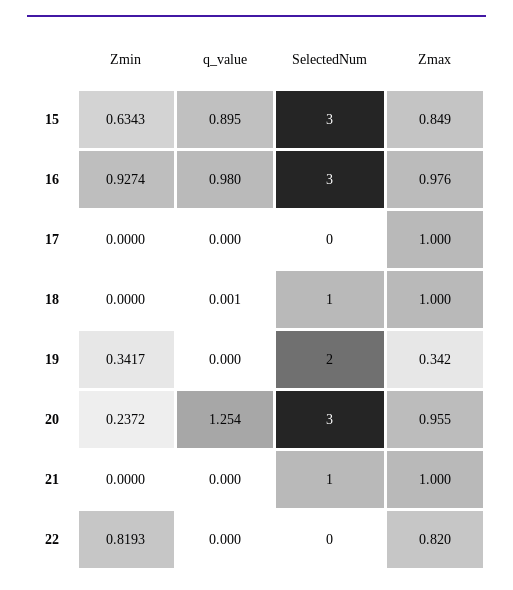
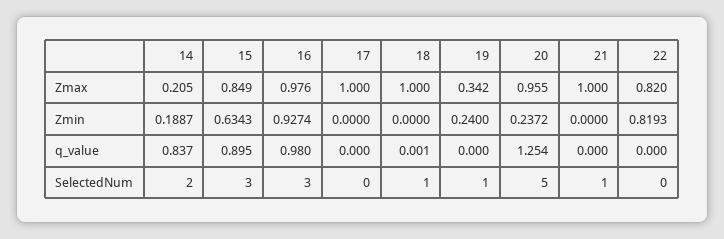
  {
    "Zmin": {
      "15": 0.6343,
      "16": 0.9274,
      "17": 0,
      "18": 0,
-     "19": 0.3417,
+     "19": 0.24,
      "20": 0.2372,
      "21": 0,
-     "22": 0.8193
+     "22": 0.8193,
+     "14": 0.1887
    },
    "q_value": {
      "15": 0.895,
      "16": 0.98,
      "17": 0,
      "18": 0.001,
      "19": 0,
      "20": 1.254,
      "21": 0,
-     "22": 0
+     "22": 0,
+     "14": 0.837
    },
    "SelectedNum": {
      "15": 3,
      "16": 3,
      "17": 0,
      "18": 1,
-     "19": 2,
+     "19": 1,
-     "20": 3,
+     "20": 5,
      "21": 1,
-     "22": 0
+     "22": 0,
+     "14": 2
    },
    "Zmax": {
      "15": 0.849,
      "16": 0.976,
      "17": 1,
      "18": 1,
      "19": 0.342,
      "20": 0.955,
      "21": 1,
-     "22": 0.82
+     "22": 0.82,
+     "14": 0.205
    }
  }

